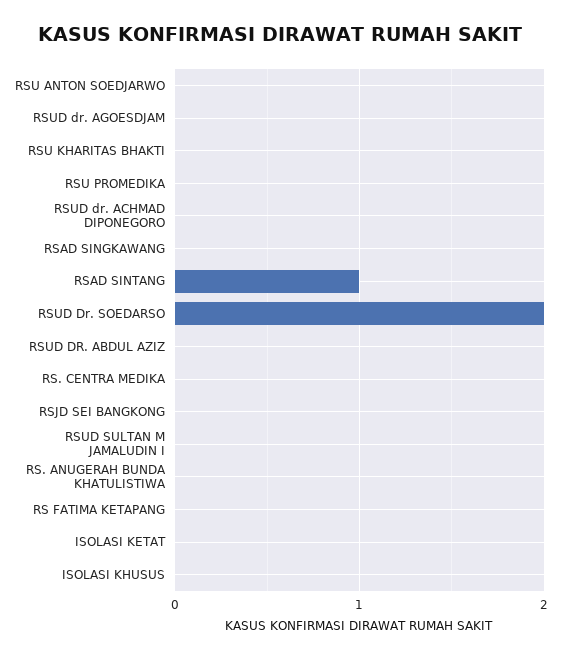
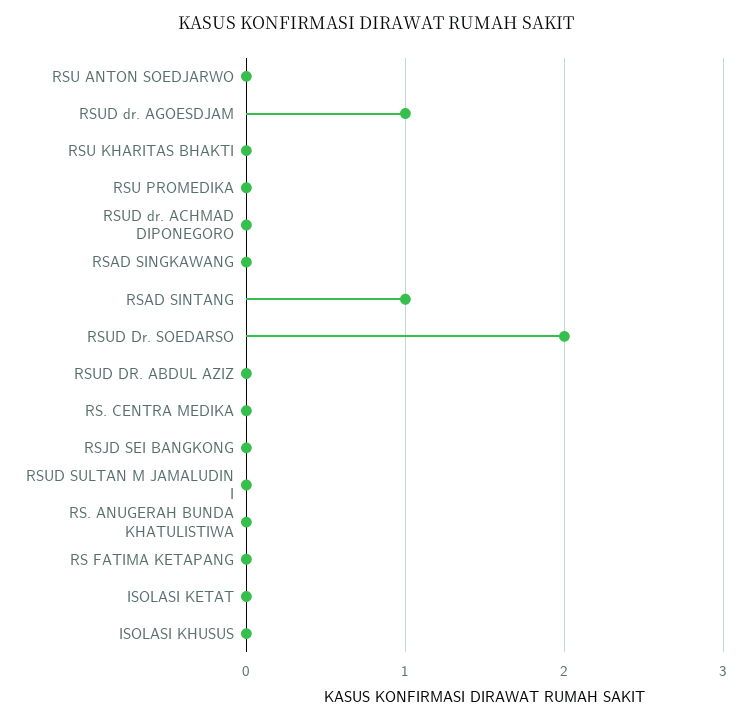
  {
    "RSU ANTON SOEDJARWO": 0,
-   "RSUD dr. AGOESDJAM": 0,
+   "RSUD dr. AGOESDJAM": 1,
    "RSU KHARITAS BHAKTI": 0,
    "RSU PROMEDIKA": 0,
    "RSUD dr. ACHMAD DIPONEGORO": 0,
    "RSAD SINGKAWANG": 0,
    "RSAD SINTANG": 1,
    "RSUD Dr. SOEDARSO": 2,
    "RSUD DR. ABDUL AZIZ": 0,
    "RS. CENTRA MEDIKA": 0,
    "RSJD SEI BANGKONG": 0,
    "RSUD SULTAN M JAMALUDIN I": 0,
    "RS. ANUGERAH BUNDA KHATULISTIWA": 0,
    "RS FATIMA KETAPANG": 0,
    "ISOLASI KETAT": 0,
    "ISOLASI KHUSUS": 0
  }

